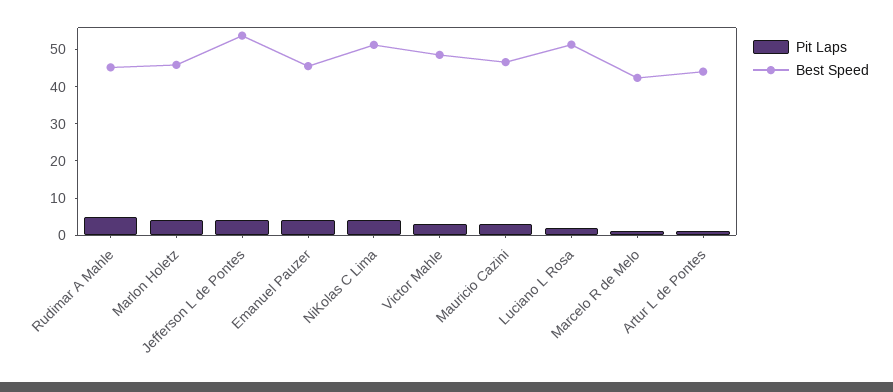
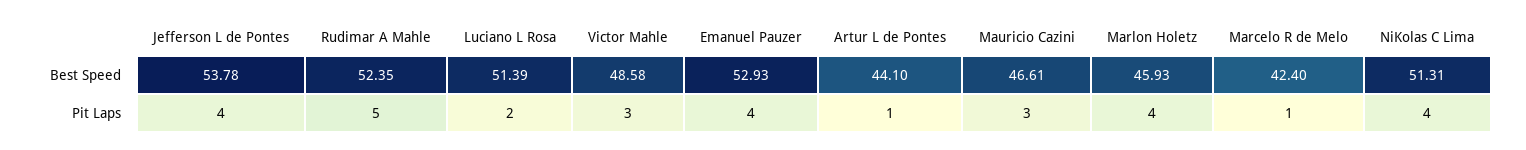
  {
    "Pit Laps": {
      "Rudimar A Mahle": 5,
      "Marlon Holetz": 4,
      "Jefferson L de Pontes": 4,
      "Emanuel Pauzer": 4,
      "NiKolas C Lima": 4,
      "Victor Mahle": 3,
      "Mauricio Cazini": 3,
      "Luciano L Rosa": 2,
      "Marcelo R de Melo": 1,
      "Artur L de Pontes": 1
    },
    "Best Speed": {
-     "Rudimar A Mahle": 45,
+     "Rudimar A Mahle": 52.35,
      "Marlon Holetz": 45.93,
      "Jefferson L de Pontes": 53.78,
-     "Emanuel Pauzer": 45,
+     "Emanuel Pauzer": 52.93,
      "NiKolas C Lima": 51.31,
      "Victor Mahle": 48.58,
      "Mauricio Cazini": 46.61,
      "Luciano L Rosa": 51.39,
      "Marcelo R de Melo": 42.4,
      "Artur L de Pontes": 44.1
    }
  }

